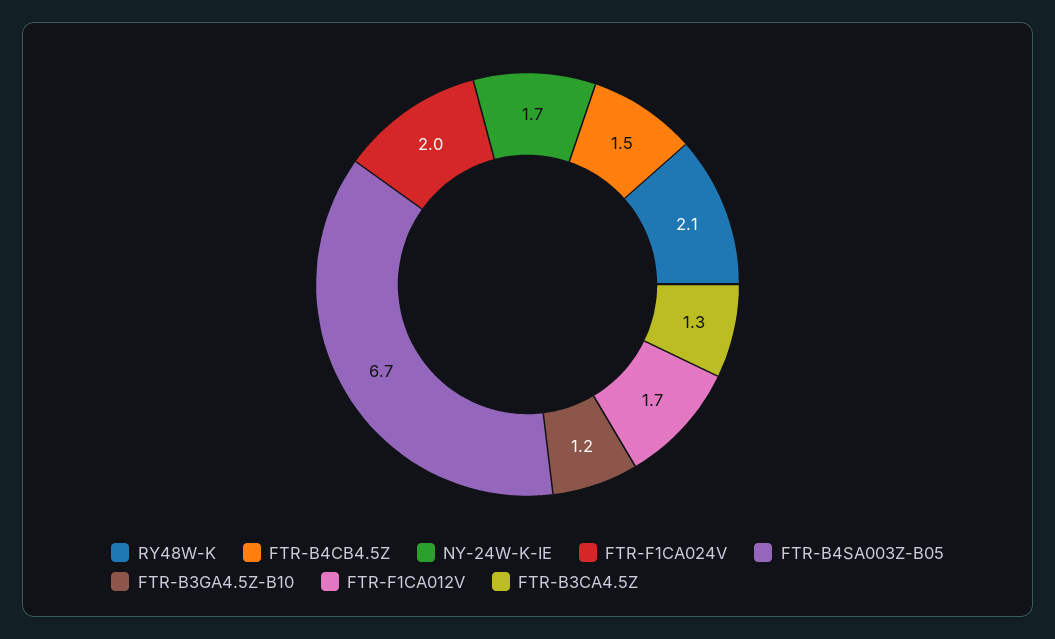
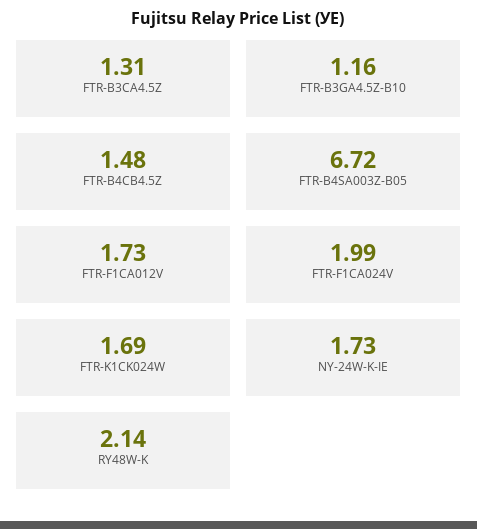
  {
    "RY48W-K": 2.14,
    "FTR-B4CB4.5Z": 1.48,
    "NY-24W-K-IE": 1.73,
    "FTR-F1CA024V": 1.99,
    "FTR-B4SA003Z-B05": 6.72,
    "FTR-B3GA4.5Z-B10": 1.16,
    "FTR-F1CA012V": 1.73,
-   "FTR-B3CA4.5Z": 1.31
+   "FTR-B3CA4.5Z": 1.31,
+   "FTR-K1CK024W": 1.69
  }

